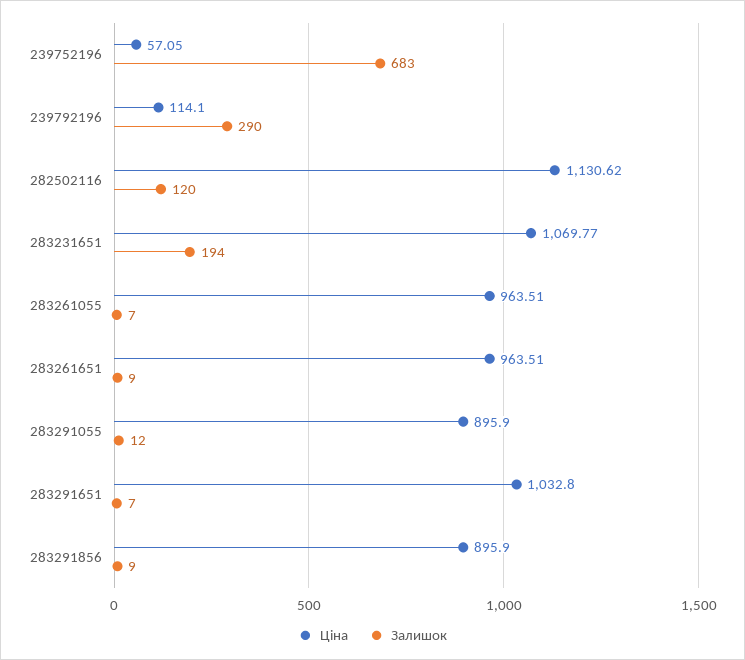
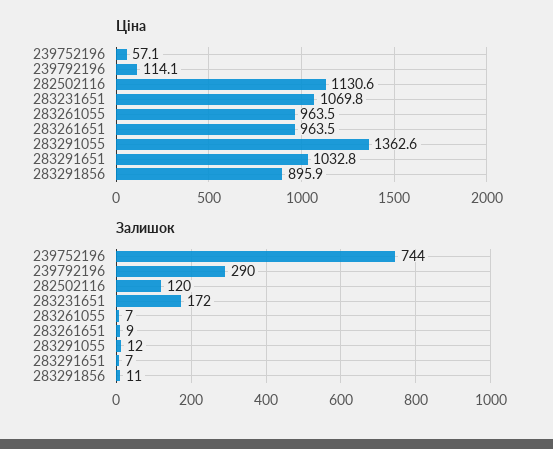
  {
    "Ціна": {
      "239752196": 57.05,
      "239792196": 114.1,
      "282502116": 1130.62,
      "283231651": 1069.77,
      "283261055": 963.51,
      "283261651": 963.51,
-     "283291055": 895.9,
+     "283291055": 1362.6,
      "283291651": 1032.8,
      "283291856": 895.9
    },
    "Залишок": {
-     "239752196": 683,
+     "239752196": 744,
      "239792196": 290,
      "282502116": 120,
-     "283231651": 194,
+     "283231651": 172,
      "283261055": 7,
      "283261651": 9,
      "283291055": 12,
      "283291651": 7,
-     "283291856": 9
+     "283291856": 11
    }
  }

